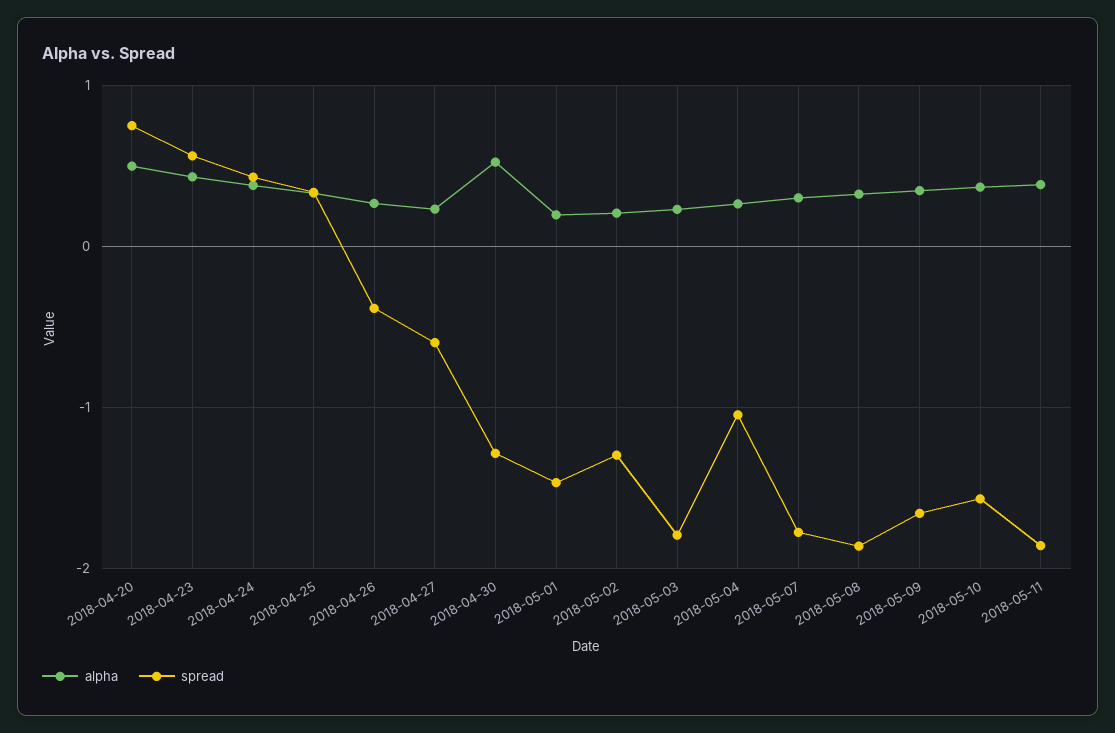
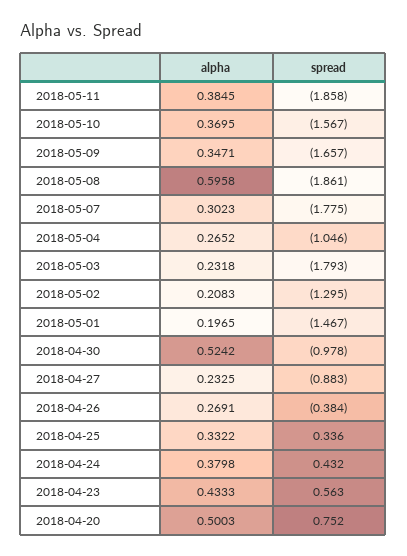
  {
    "alpha": {
      "2018-04-20": 0.5003,
      "2018-04-23": 0.4333,
      "2018-04-24": 0.3798,
      "2018-04-25": 0.3322,
      "2018-04-26": 0.2691,
      "2018-04-27": 0.2325,
      "2018-04-30": 0.5242,
      "2018-05-01": 0.1965,
      "2018-05-02": 0.2083,
      "2018-05-03": 0.2318,
      "2018-05-04": 0.2652,
      "2018-05-07": 0.3023,
-     "2018-05-08": 0.3,
+     "2018-05-08": 0.5958,
      "2018-05-09": 0.3471,
      "2018-05-10": 0.3695,
      "2018-05-11": 0.3845
    },
    "spread": {
      "2018-04-20": 0.752,
      "2018-04-23": 0.563,
      "2018-04-24": 0.432,
      "2018-04-25": 0.336,
      "2018-04-26": -0.384,
-     "2018-04-27": -0.6,
+     "2018-04-27": -0.883,
-     "2018-04-30": -1.3,
+     "2018-04-30": -0.978,
      "2018-05-01": -1.467,
      "2018-05-02": -1.295,
      "2018-05-03": -1.793,
      "2018-05-04": -1.046,
      "2018-05-07": -1.775,
      "2018-05-08": -1.861,
      "2018-05-09": -1.657,
      "2018-05-10": -1.567,
      "2018-05-11": -1.858
    }
  }

